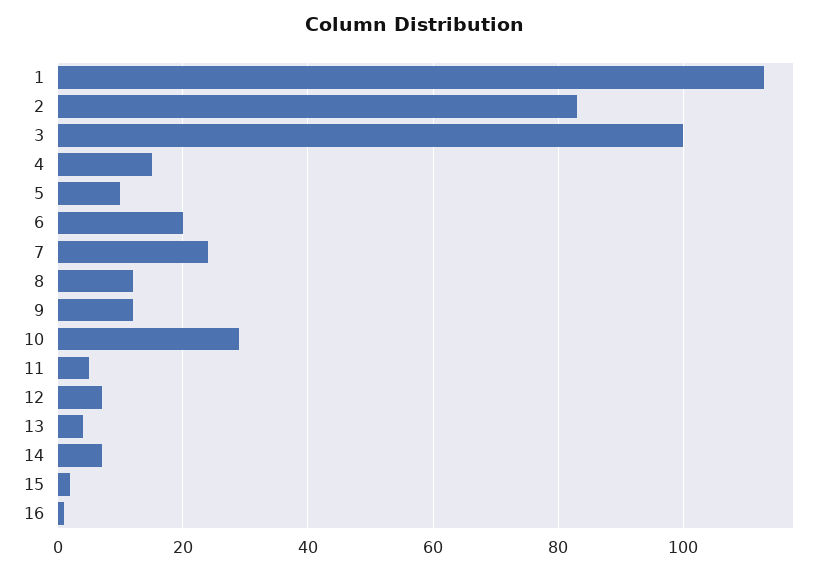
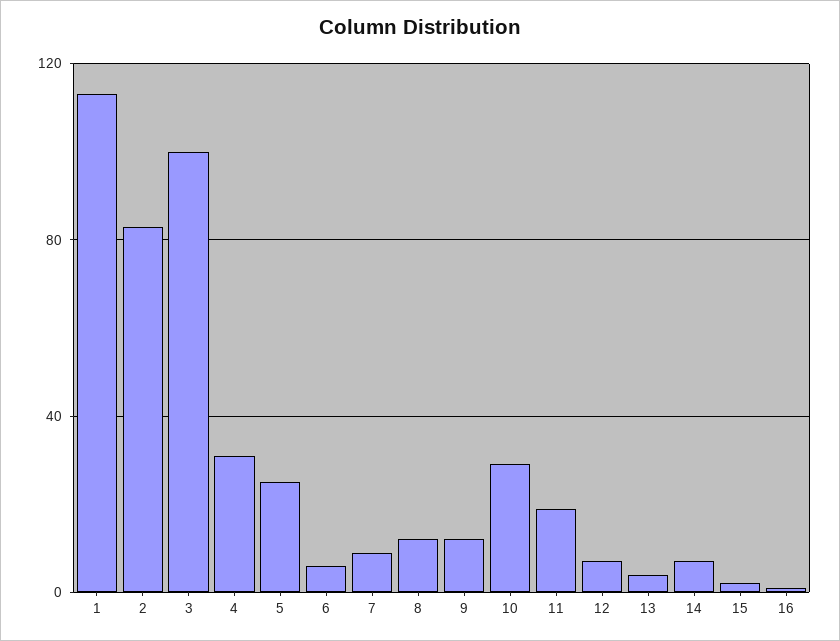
  {
    "1": 115,
    "2": 85,
    "3": 100,
-   "4": 15,
+   "4": 30,
-   "5": 10,
+   "5": 25,
-   "6": 20,
+   "6": 5,
-   "7": 25,
+   "7": 10,
    "8": 10,
    "9": 10,
    "10": 30,
-   "11": 5,
+   "11": 20,
    "12": 5,
    "13": 5,
    "14": 5,
    "15": 0,
    "16": 0
  }

